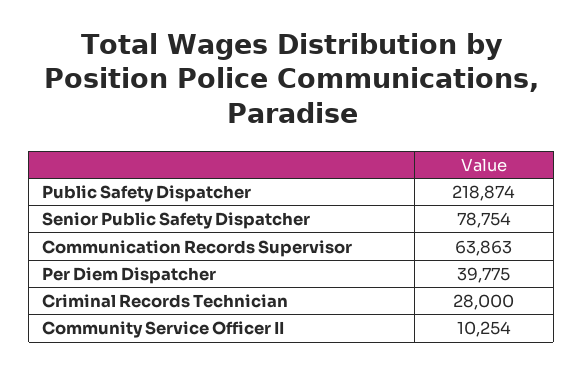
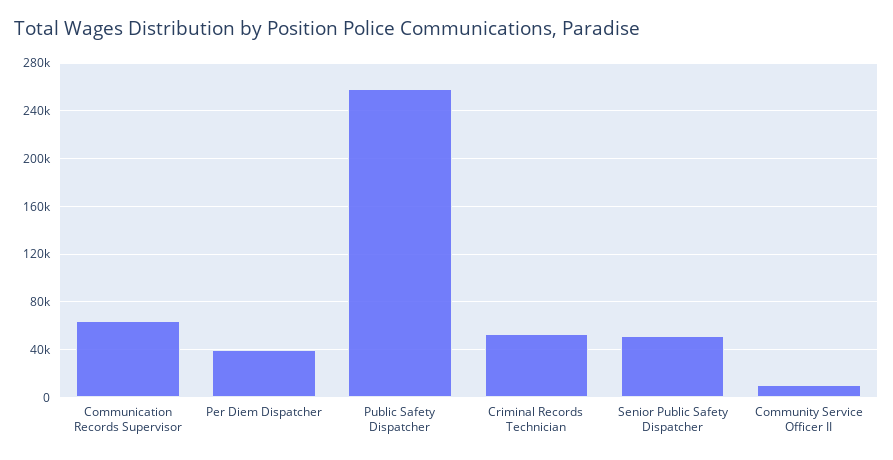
  {
-   "Public Safety Dispatcher": 218874,
+   "Public Safety Dispatcher": 260000,
-   "Senior Public Safety Dispatcher": 78754,
+   "Senior Public Safety Dispatcher": 50000,
    "Communication Records Supervisor": 63863,
    "Per Diem Dispatcher": 39775,
-   "Criminal Records Technician": 28000,
+   "Criminal Records Technician": 50000,
    "Community Service Officer II": 10254
  }

